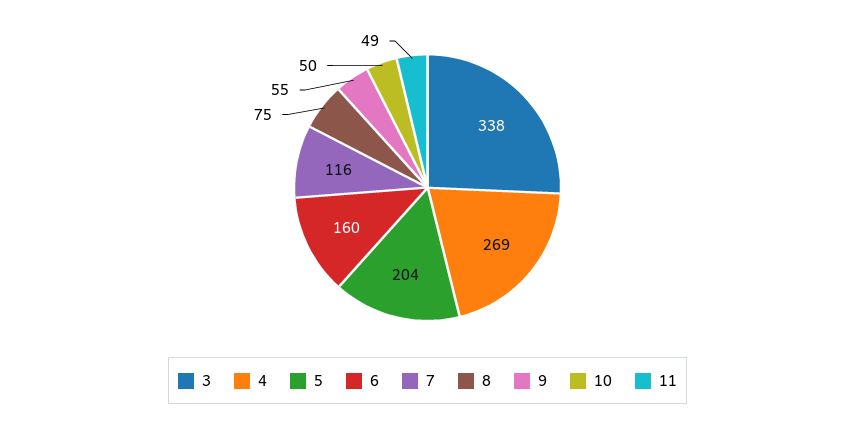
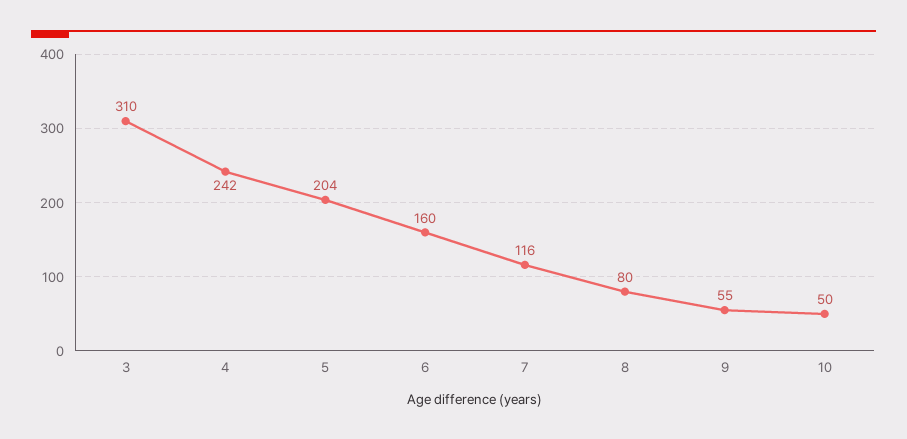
  {
-   "3": 338,
+   "3": 310,
-   "4": 269,
+   "4": 242,
    "5": 204,
    "6": 160,
    "7": 116,
-   "8": 75,
+   "8": 80,
    "9": 55,
-   "10": 50,
+   "10": 50
-   "11": 49
  }

